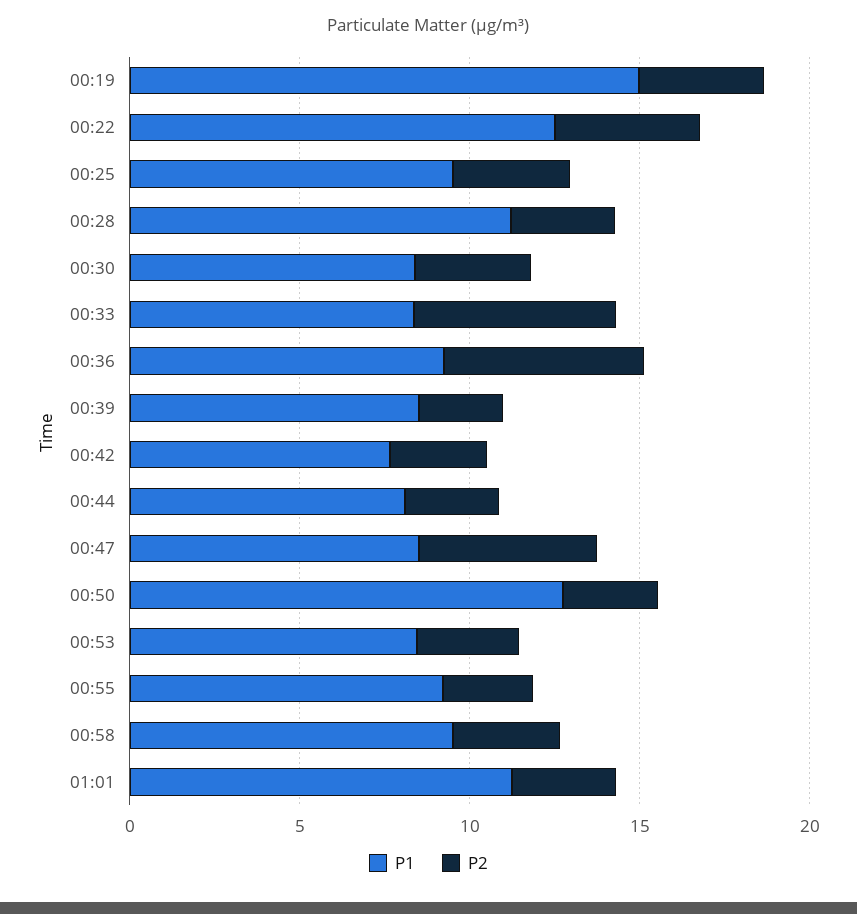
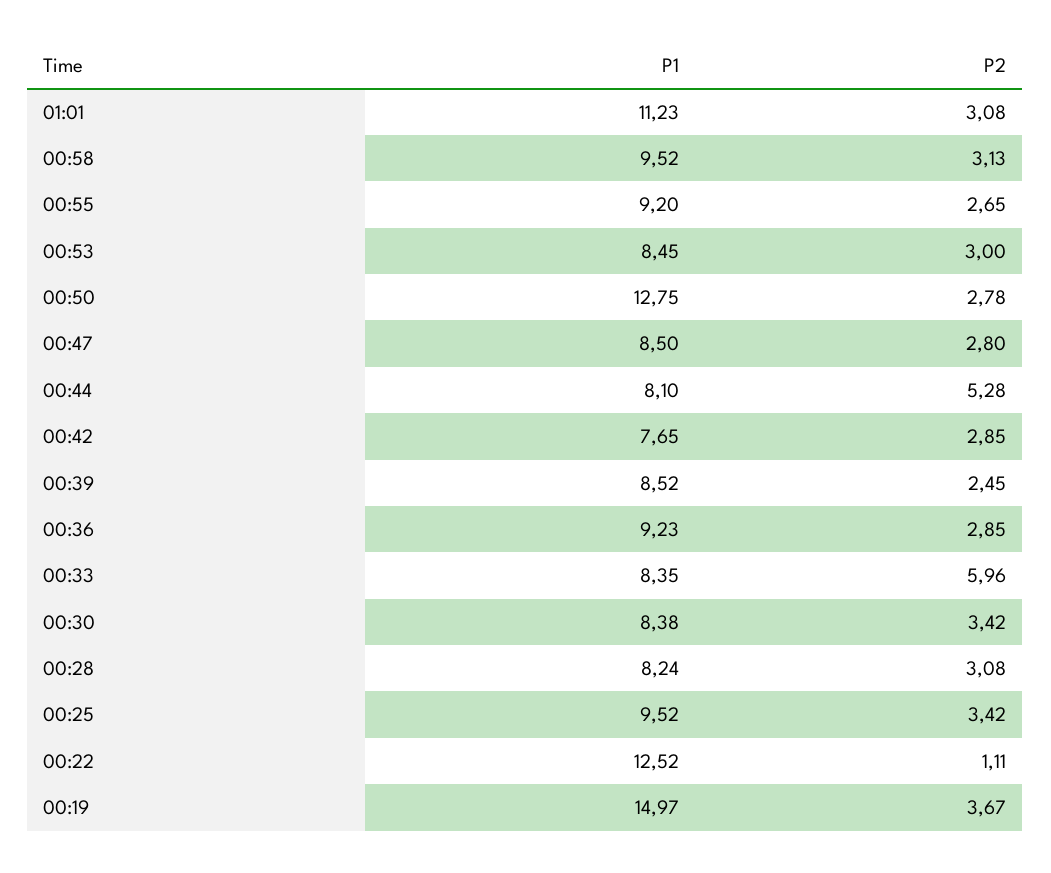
  {
    "P1": {
      "00:19": 14.97,
      "00:22": 12.52,
      "00:25": 9.52,
-     "00:28": 11,
+     "00:28": 8.24,
      "00:30": 8.38,
      "00:33": 8.35,
      "00:36": 9.23,
      "00:39": 8.52,
      "00:42": 7.65,
      "00:44": 8.1,
      "00:47": 8.5,
      "00:50": 12.75,
      "00:53": 8.45,
      "00:55": 9.2,
      "00:58": 9.52,
      "01:01": 11.23
    },
    "P2": {
      "00:19": 3.67,
-     "00:22": 4,
+     "00:22": 1.11,
      "00:25": 3.42,
      "00:28": 3.08,
      "00:30": 3.42,
      "00:33": 5.96,
-     "00:36": 6,
+     "00:36": 2.85,
      "00:39": 2.45,
      "00:42": 2.85,
-     "00:44": 3,
+     "00:44": 5.28,
-     "00:47": 5,
+     "00:47": 2.8,
      "00:50": 2.78,
      "00:53": 3,
      "00:55": 2.65,
      "00:58": 3.13,
      "01:01": 3.08
    }
  }

